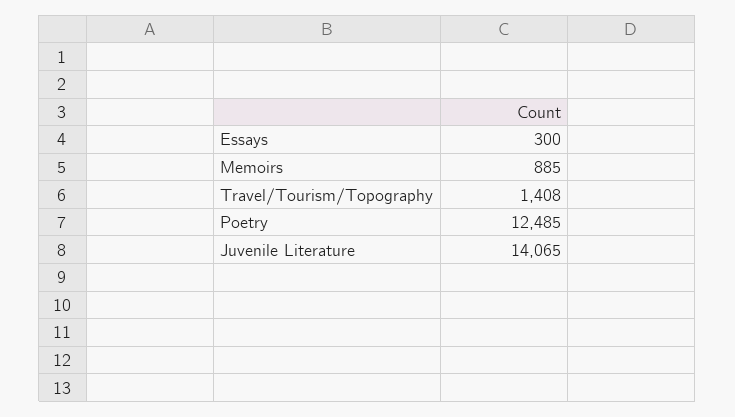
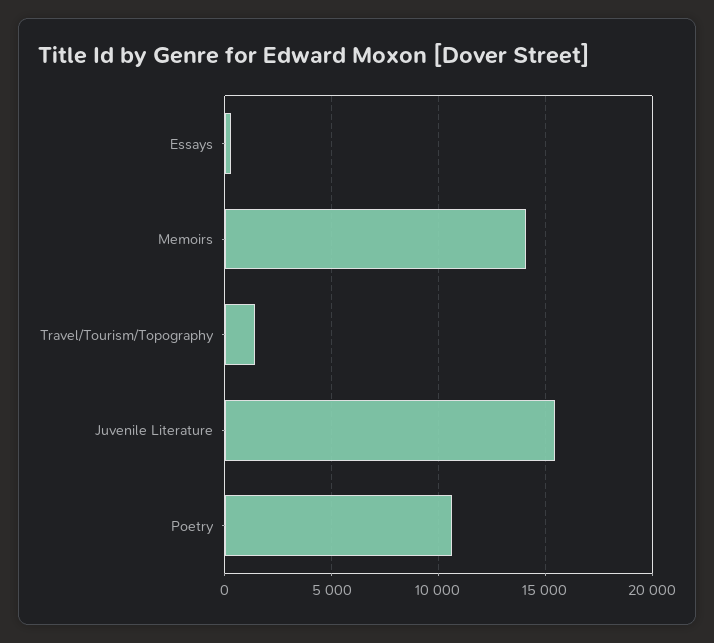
  {
    "Essays": 300,
-   "Memoirs": 885,
+   "Memoirs": 14000,
    "Travel/Tourism/Topography": 1408,
-   "Poetry": 12485,
+   "Poetry": 10500,
-   "Juvenile Literature": 14065
+   "Juvenile Literature": 15500
  }

